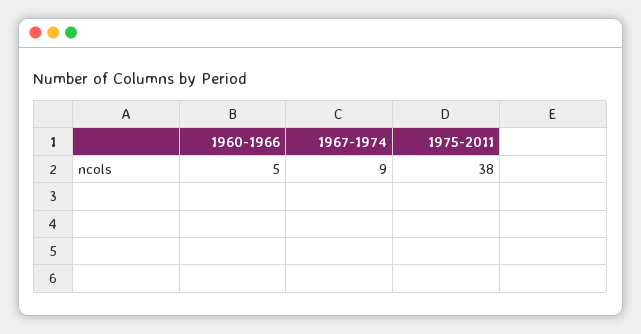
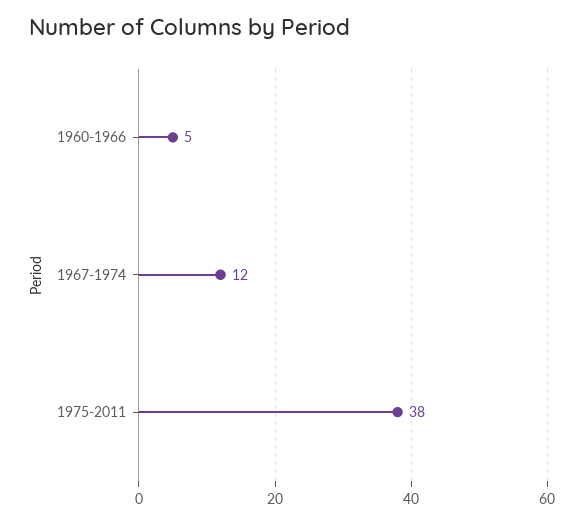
  {
    "1960-1966": 5,
-   "1967-1974": 9,
+   "1967-1974": 12,
    "1975-2011": 38
  }

